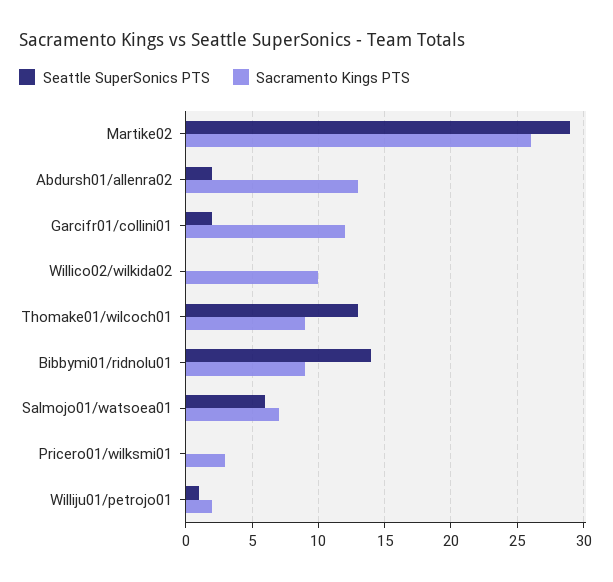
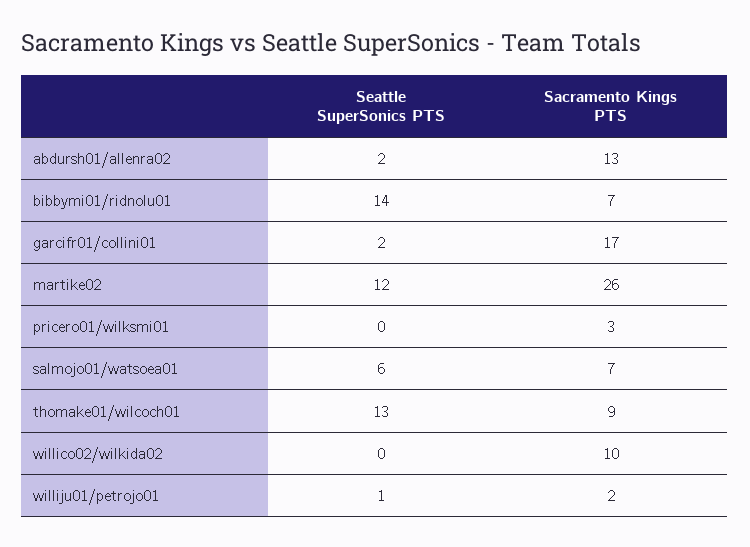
  {
    "Seattle SuperSonics PTS": {
-     "Martike02": 29,
+     "Martike02": 12,
      "Abdursh01/allenra02": 2,
      "Garcifr01/collini01": 2,
      "Willico02/wilkida02": 0,
      "Thomake01/wilcoch01": 13,
      "Bibbymi01/ridnolu01": 14,
      "Salmojo01/watsoea01": 6,
      "Pricero01/wilksmi01": 0,
      "Williju01/petrojo01": 1
    },
    "Sacramento Kings PTS": {
      "Martike02": 26,
      "Abdursh01/allenra02": 13,
-     "Garcifr01/collini01": 12,
+     "Garcifr01/collini01": 17,
      "Willico02/wilkida02": 10,
      "Thomake01/wilcoch01": 9,
-     "Bibbymi01/ridnolu01": 9,
+     "Bibbymi01/ridnolu01": 7,
      "Salmojo01/watsoea01": 7,
      "Pricero01/wilksmi01": 3,
      "Williju01/petrojo01": 2
    }
  }

